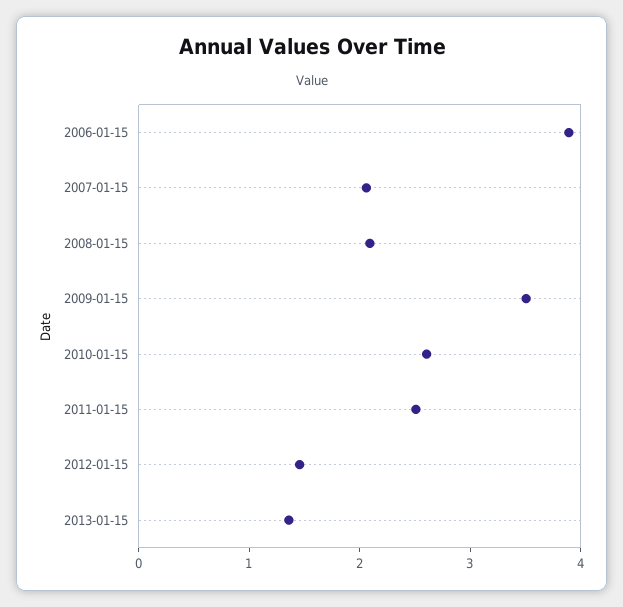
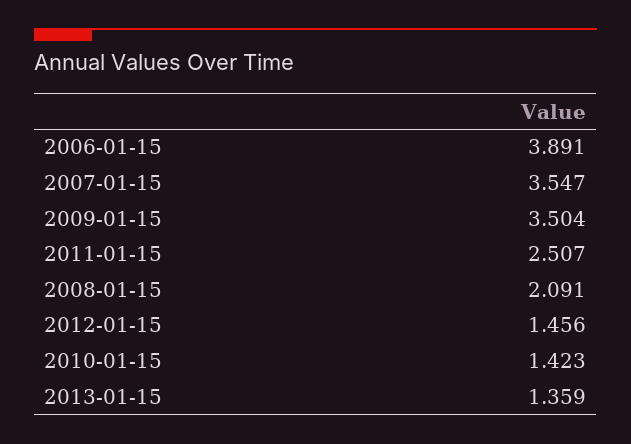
  {
    "2006-01-15": 3.891,
-   "2007-01-15": 2,
+   "2007-01-15": 3.547,
    "2008-01-15": 2.091,
    "2009-01-15": 3.504,
-   "2010-01-15": 2.6,
+   "2010-01-15": 1.423,
    "2011-01-15": 2.507,
    "2012-01-15": 1.456,
    "2013-01-15": 1.359
  }

